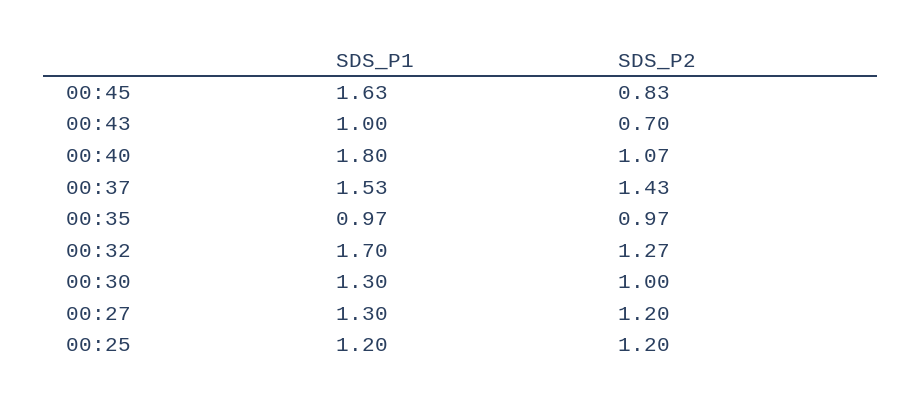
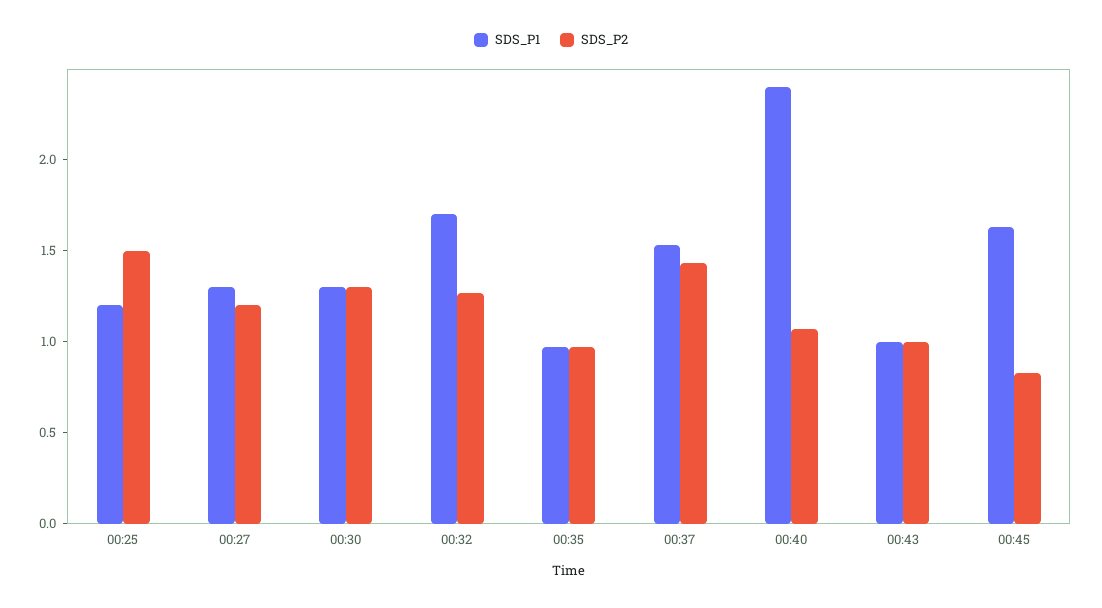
  {
    "SDS_P1": {
      "00:45": 1.63,
      "00:43": 1,
-     "00:40": 1.8,
+     "00:40": 2.4,
      "00:37": 1.53,
      "00:35": 0.97,
      "00:32": 1.7,
      "00:30": 1.3,
      "00:27": 1.3,
      "00:25": 1.2
    },
    "SDS_P2": {
      "00:45": 0.83,
-     "00:43": 0.7,
+     "00:43": 1,
      "00:40": 1.07,
      "00:37": 1.43,
      "00:35": 0.97,
      "00:32": 1.27,
-     "00:30": 1,
+     "00:30": 1.3,
      "00:27": 1.2,
-     "00:25": 1.2
+     "00:25": 1.5
    }
  }

